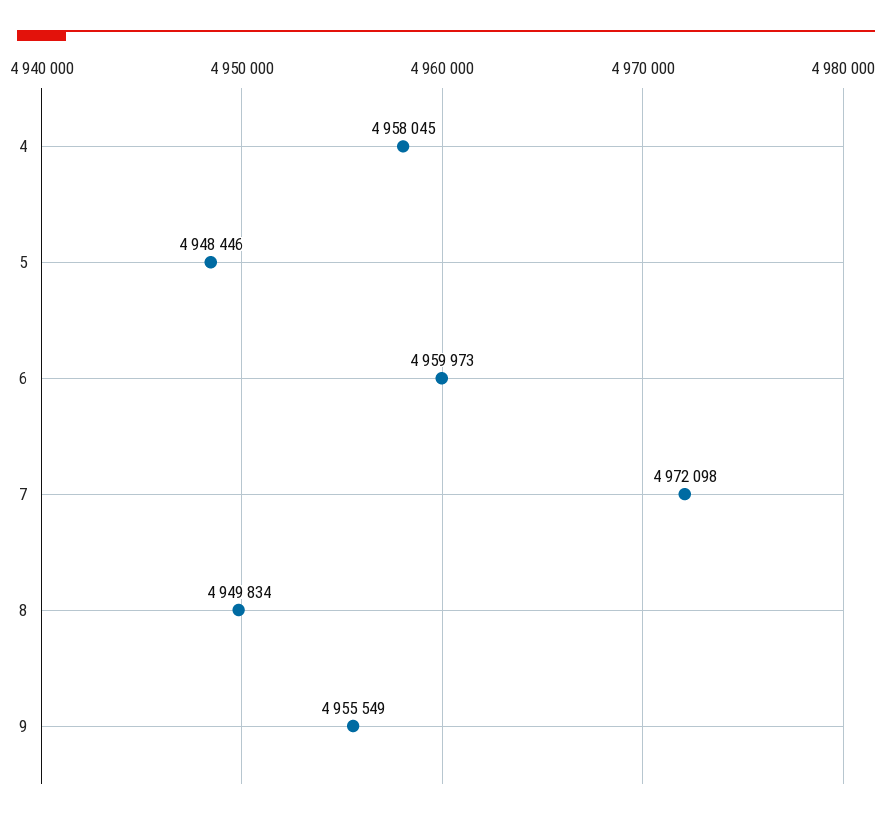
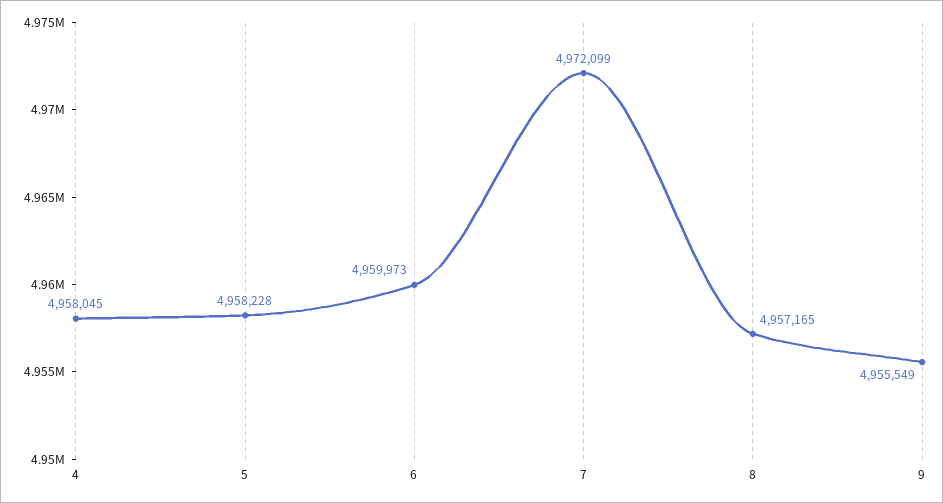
  {
    "4": 4958045,
-   "5": 4948446,
+   "5": 4958228,
    "6": 4959973,
-   "7": 4972098,
+   "7": 4972099,
-   "8": 4949834,
+   "8": 4957165,
    "9": 4955549
  }

